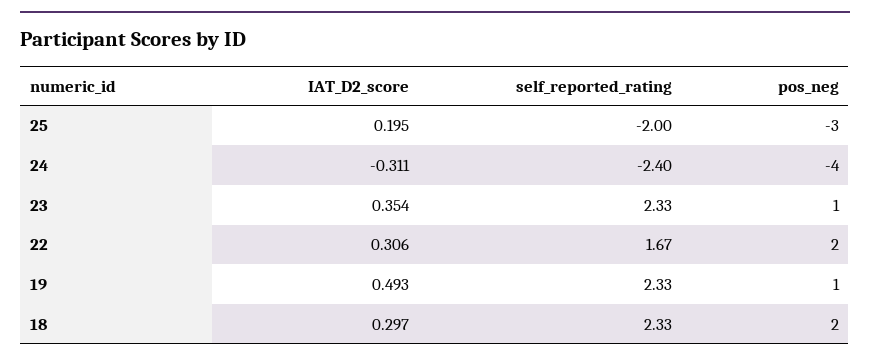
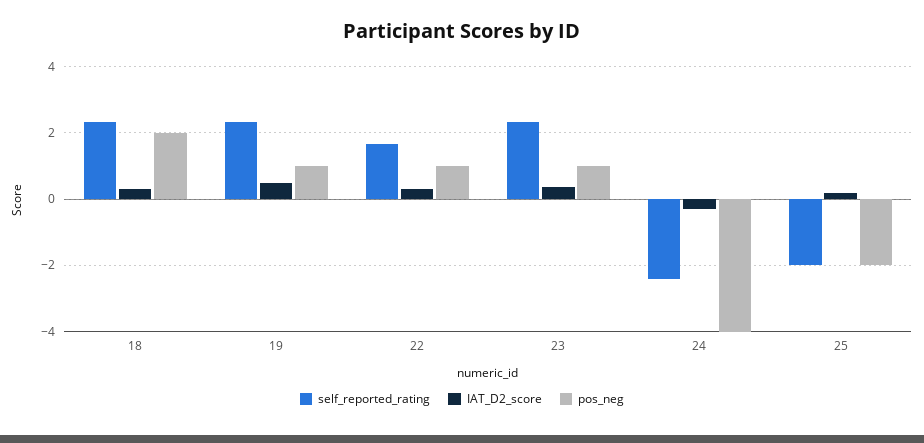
  {
    "IAT_D2_score": {
      "25": 0.195,
      "24": -0.311,
      "23": 0.354,
      "22": 0.306,
      "19": 0.493,
      "18": 0.297
    },
    "self_reported_rating": {
      "25": -2,
      "24": -2.4,
      "23": 2.33,
      "22": 1.67,
      "19": 2.33,
      "18": 2.33
    },
    "pos_neg": {
-     "25": -3,
+     "25": -2,
      "24": -4,
      "23": 1,
-     "22": 2,
+     "22": 1,
      "19": 1,
      "18": 2
    }
  }

